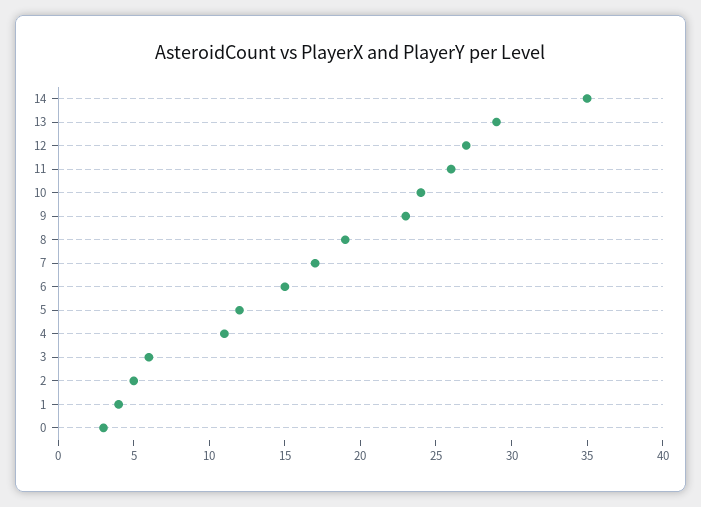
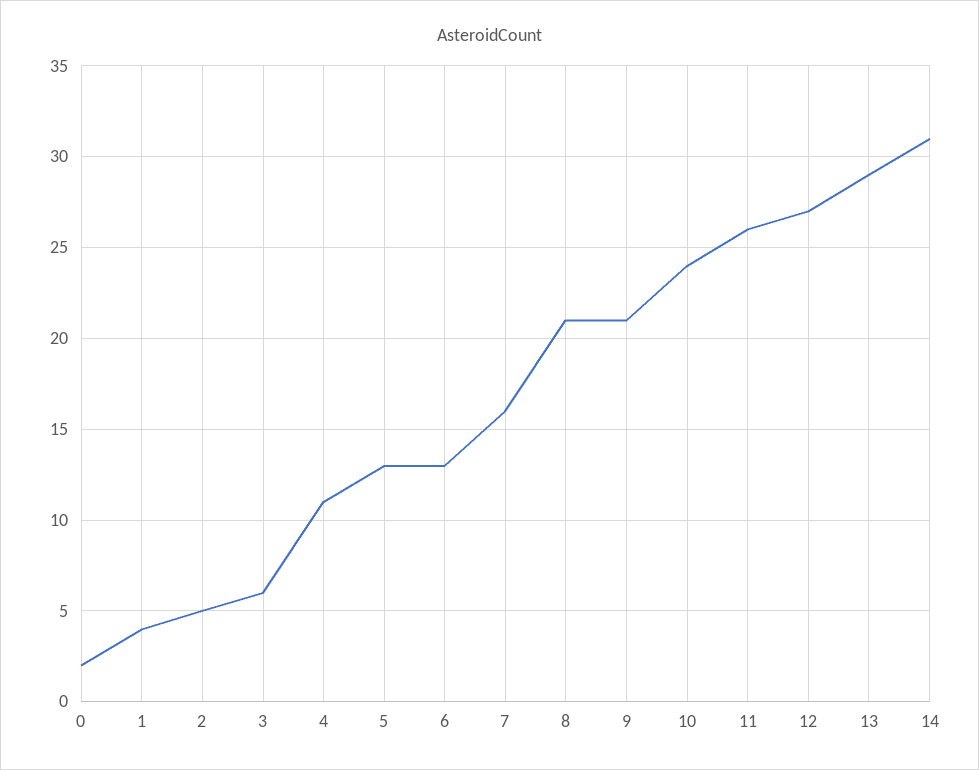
  {
-   "14": 35,
+   "14": 31,
    "13": 29,
    "12": 27,
    "11": 26,
    "10": 24,
-   "9": 23,
+   "9": 21,
-   "8": 19,
+   "8": 21,
-   "7": 17,
+   "7": 16,
-   "6": 15,
+   "6": 13,
-   "5": 12,
+   "5": 13,
    "4": 11,
    "3": 6,
    "2": 5,
    "1": 4,
-   "0": 3
+   "0": 2
  }

